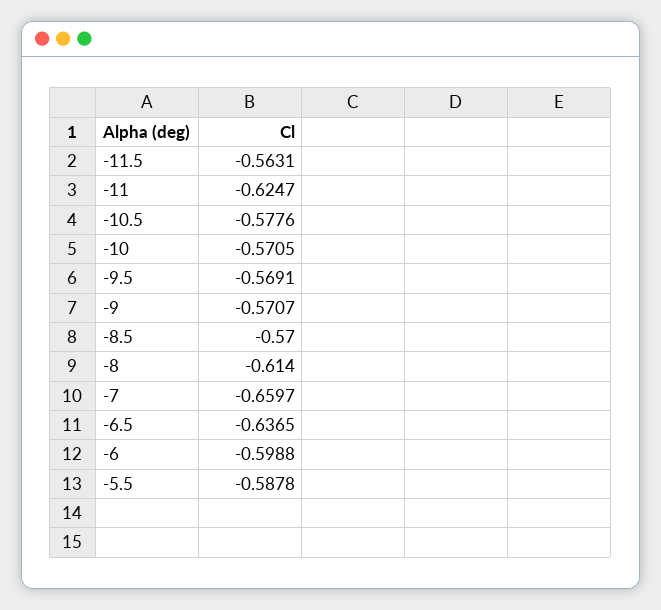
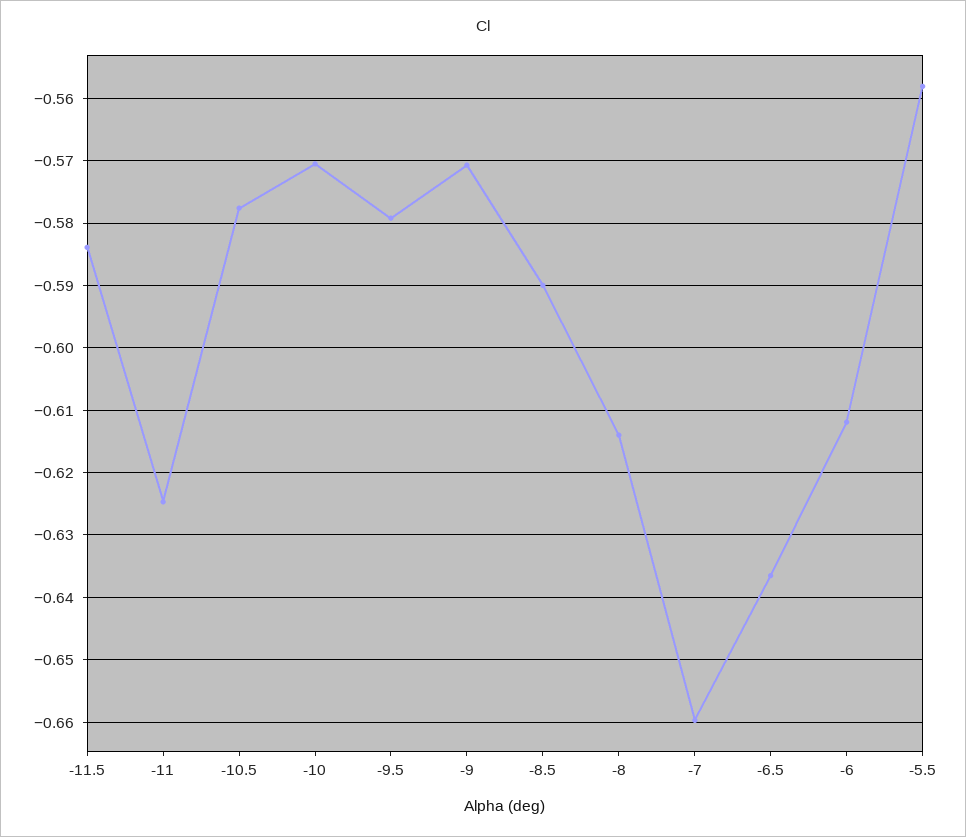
  {
-   "-11.5": -0.5631,
+   "-11.5": -0.584,
    "-11": -0.6247,
    "-10.5": -0.5776,
    "-10": -0.5705,
-   "-9.5": -0.5691,
+   "-9.5": -0.579,
    "-9": -0.5707,
-   "-8.5": -0.57,
+   "-8.5": -0.59,
    "-8": -0.614,
    "-7": -0.6597,
    "-6.5": -0.6365,
-   "-6": -0.5988,
+   "-6": -0.612,
-   "-5.5": -0.5878
+   "-5.5": -0.558
  }

